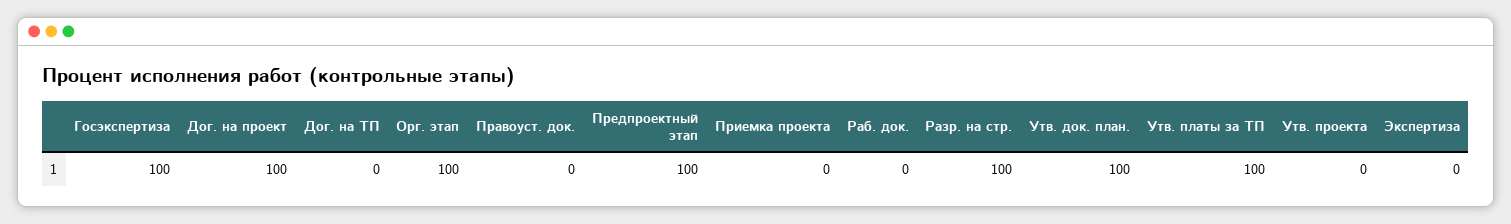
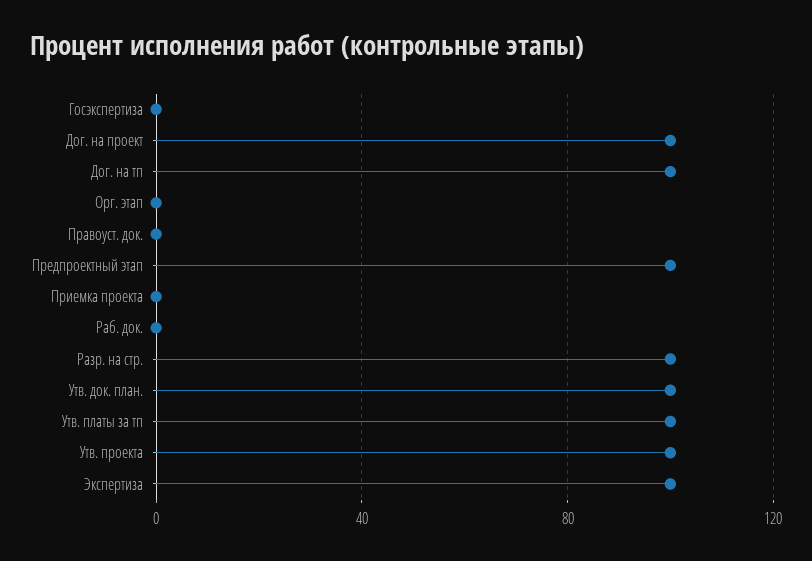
  {
-   "Госэкспертиза": 100,
+   "Госэкспертиза": 0,
    "Дог. на проект": 100,
-   "Дог. на ТП": 0,
+   "Дог. на ТП": 100,
-   "Орг. этап": 100,
+   "Орг. этап": 0,
    "Правоуст. док.": 0,
    "Предпроектный этап": 100,
    "Приемка проекта": 0,
    "Раб. док.": 0,
    "Разр. на стр.": 100,
    "Утв. док. план.": 100,
    "Утв. платы за ТП": 100,
-   "Утв. проекта": 0,
+   "Утв. проекта": 100,
-   "Экспертиза": 0
+   "Экспертиза": 100
  }

